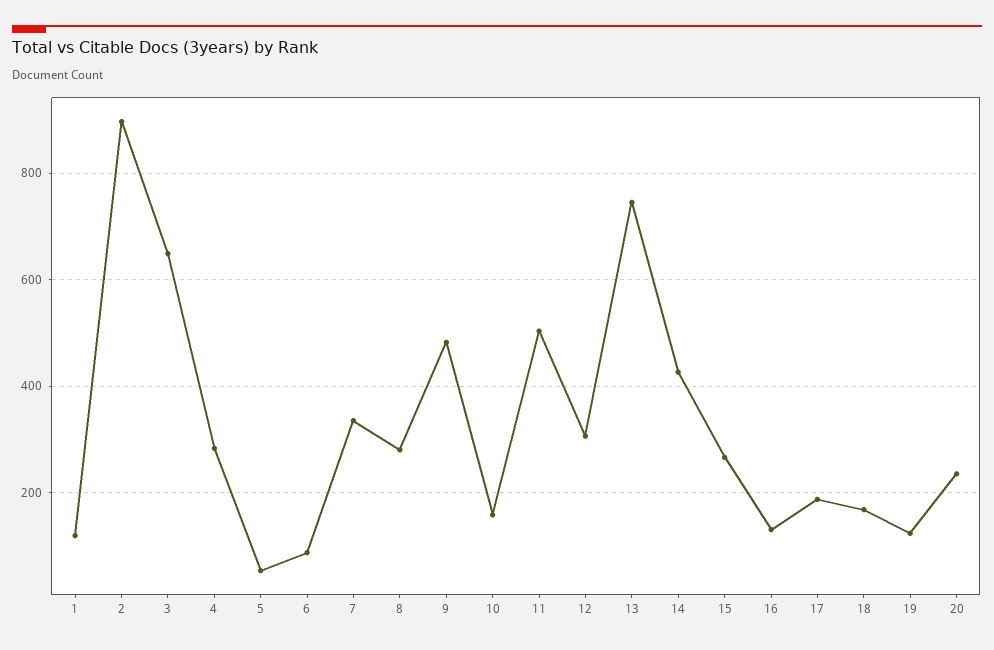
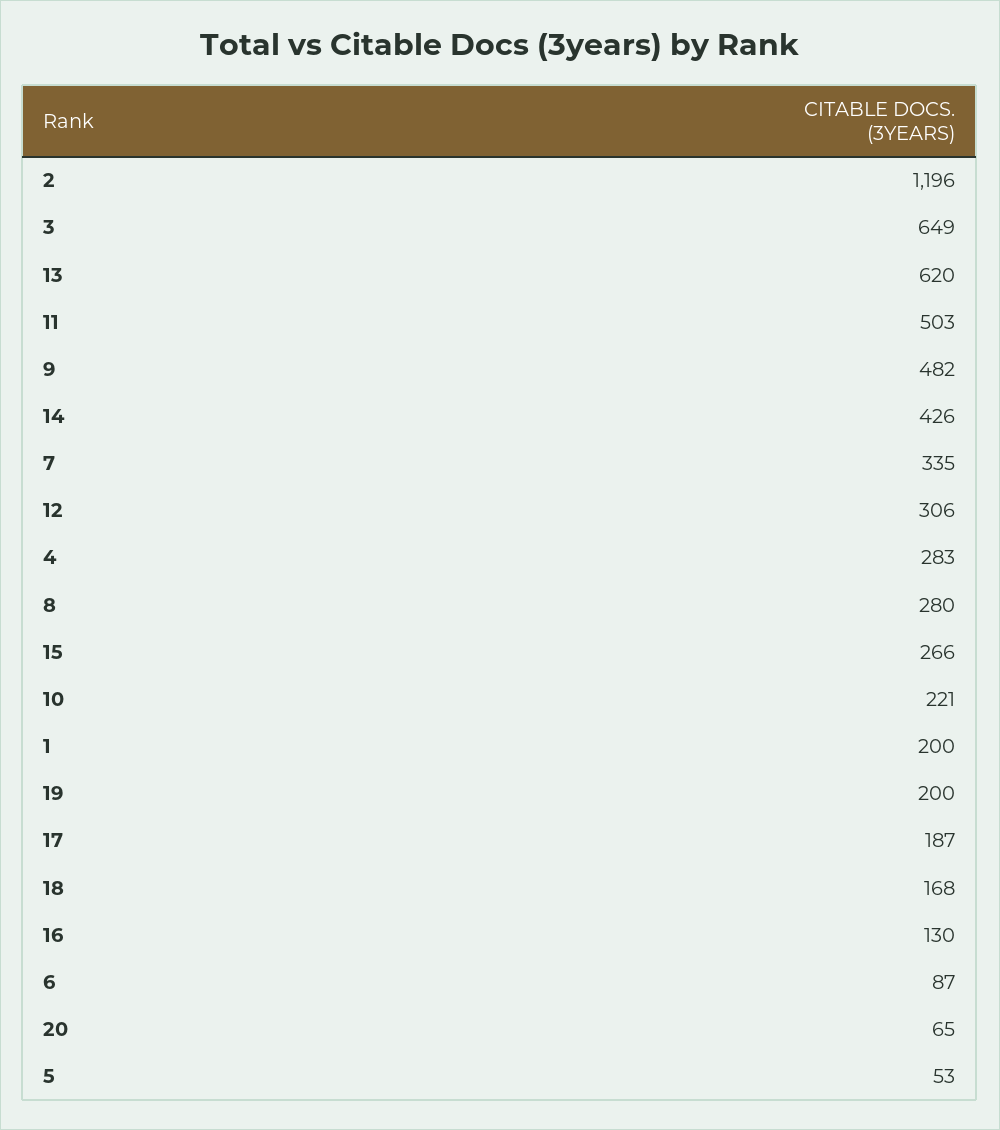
  {
-   "1": 120,
+   "1": 200,
-   "2": 900,
+   "2": 1196,
    "3": 649,
    "4": 283,
    "5": 53,
    "6": 87,
    "7": 335,
    "8": 280,
    "9": 482,
-   "10": 160,
+   "10": 221,
    "11": 503,
    "12": 306,
-   "13": 740,
+   "13": 620,
    "14": 426,
    "15": 266,
    "16": 130,
    "17": 187,
    "18": 168,
-   "19": 120,
+   "19": 200,
-   "20": 240
+   "20": 65
  }

